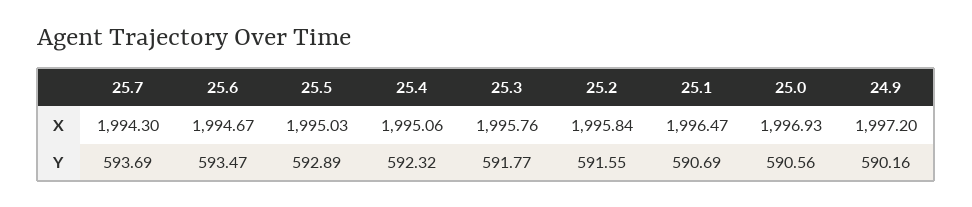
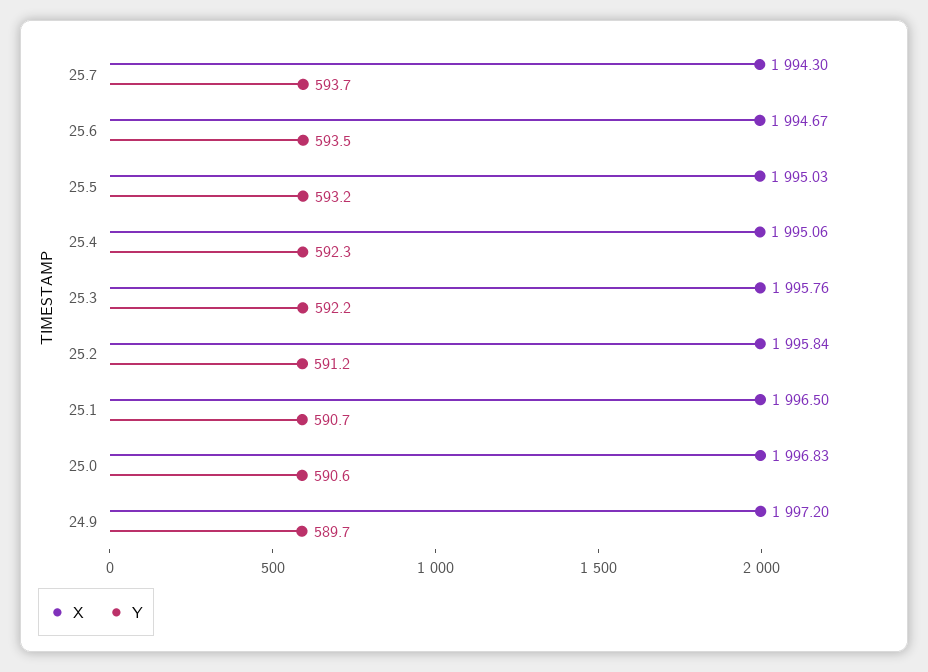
  {
    "X": {
      "25.7": 1994.3,
      "25.6": 1994.67,
      "25.5": 1995.03,
      "25.4": 1995.06,
      "25.3": 1995.76,
      "25.2": 1995.84,
-     "25.1": 1996.47,
+     "25.1": 1996.5,
-     "25.0": 1996.93,
+     "25.0": 1996.83,
      "24.9": 1997.2
    },
    "Y": {
      "25.7": 593.69,
      "25.6": 593.47,
-     "25.5": 592.89,
+     "25.5": 593.2,
      "25.4": 592.32,
-     "25.3": 591.77,
+     "25.3": 592.2,
-     "25.2": 591.55,
+     "25.2": 591.2,
      "25.1": 590.69,
      "25.0": 590.56,
-     "24.9": 590.16
+     "24.9": 589.7
    }
  }

